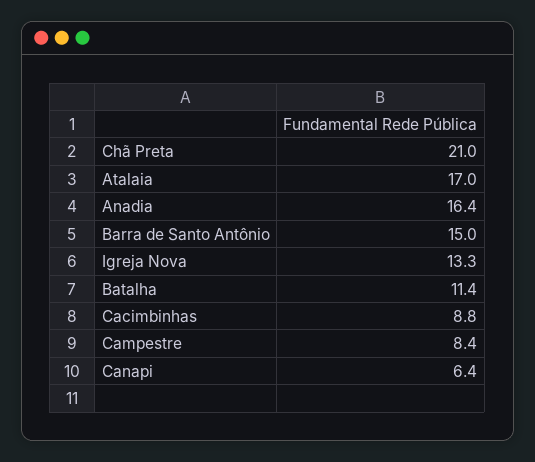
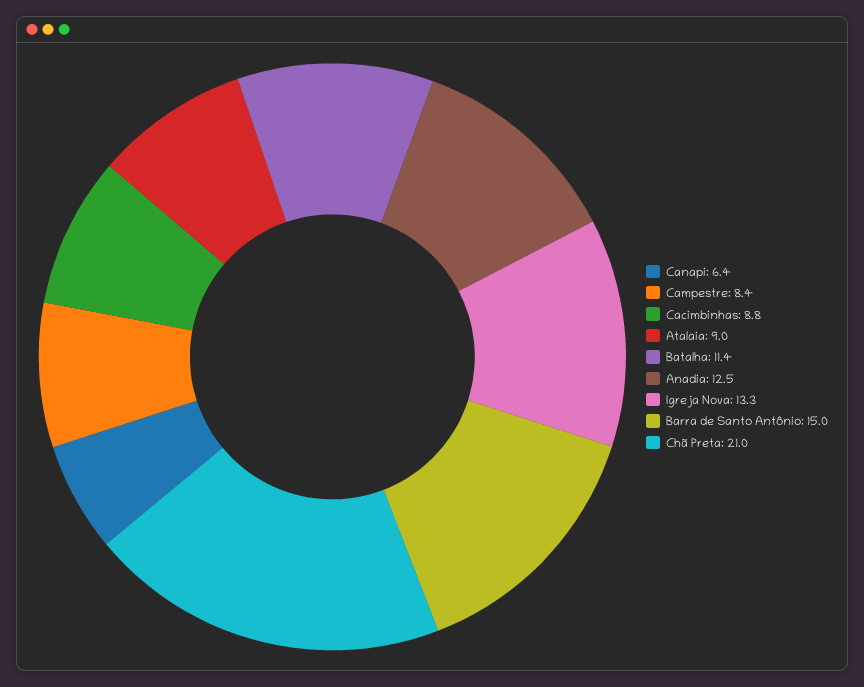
  {
    "Chã Preta": 21,
-   "Atalaia": 17,
+   "Atalaia": 9,
-   "Anadia": 16.4,
+   "Anadia": 12.5,
    "Barra de Santo Antônio": 15,
    "Igreja Nova": 13.3,
    "Batalha": 11.4,
    "Cacimbinhas": 8.8,
    "Campestre": 8.4,
    "Canapi": 6.4
  }

